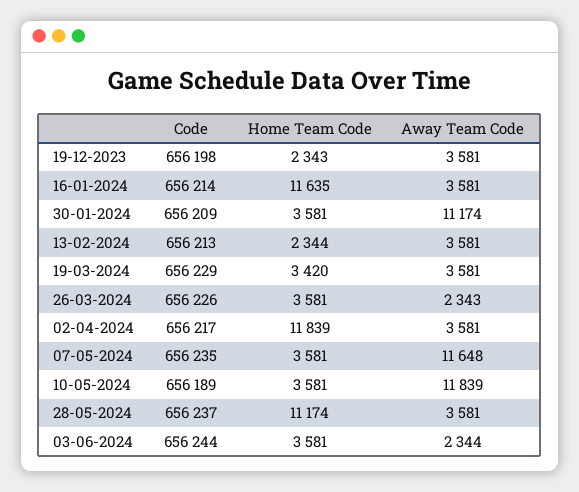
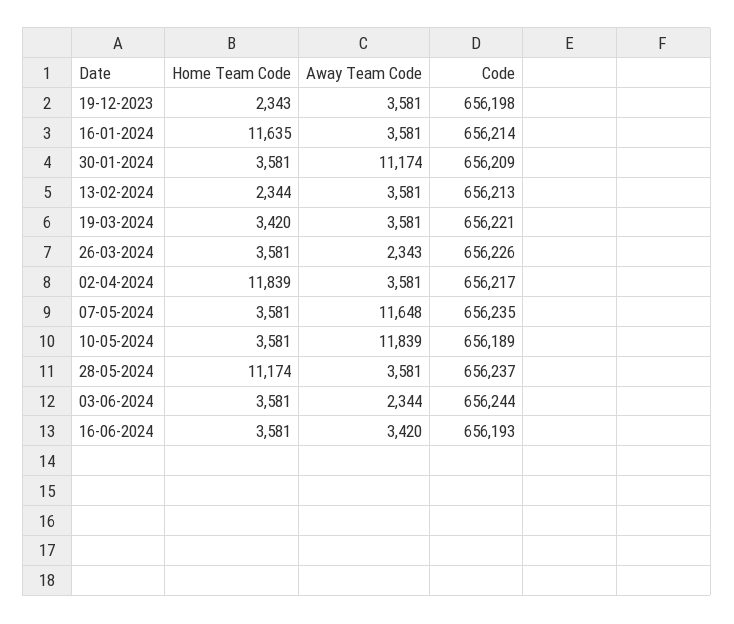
  {
    "Code": {
      "19-12-2023": 656198,
      "16-01-2024": 656214,
      "30-01-2024": 656209,
      "13-02-2024": 656213,
-     "19-03-2024": 656229,
+     "19-03-2024": 656221,
      "26-03-2024": 656226,
      "02-04-2024": 656217,
      "07-05-2024": 656235,
      "10-05-2024": 656189,
      "28-05-2024": 656237,
-     "03-06-2024": 656244
+     "03-06-2024": 656244,
+     "16-06-2024": 656193
    },
    "Home Team Code": {
      "19-12-2023": 2343,
      "16-01-2024": 11635,
      "30-01-2024": 3581,
      "13-02-2024": 2344,
      "19-03-2024": 3420,
      "26-03-2024": 3581,
      "02-04-2024": 11839,
      "07-05-2024": 3581,
      "10-05-2024": 3581,
      "28-05-2024": 11174,
-     "03-06-2024": 3581
+     "03-06-2024": 3581,
+     "16-06-2024": 3581
    },
    "Away Team Code": {
      "19-12-2023": 3581,
      "16-01-2024": 3581,
      "30-01-2024": 11174,
      "13-02-2024": 3581,
      "19-03-2024": 3581,
      "26-03-2024": 2343,
      "02-04-2024": 3581,
      "07-05-2024": 11648,
      "10-05-2024": 11839,
      "28-05-2024": 3581,
-     "03-06-2024": 2344
+     "03-06-2024": 2344,
+     "16-06-2024": 3420
    }
  }

